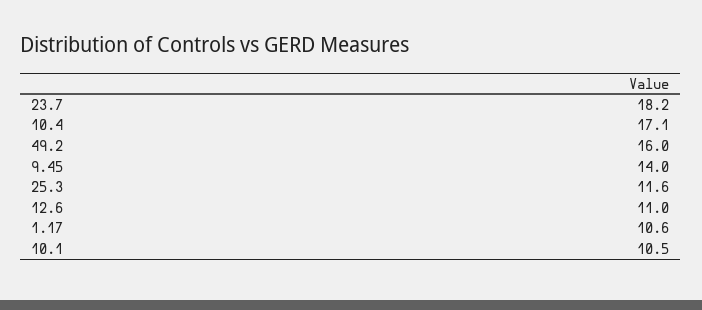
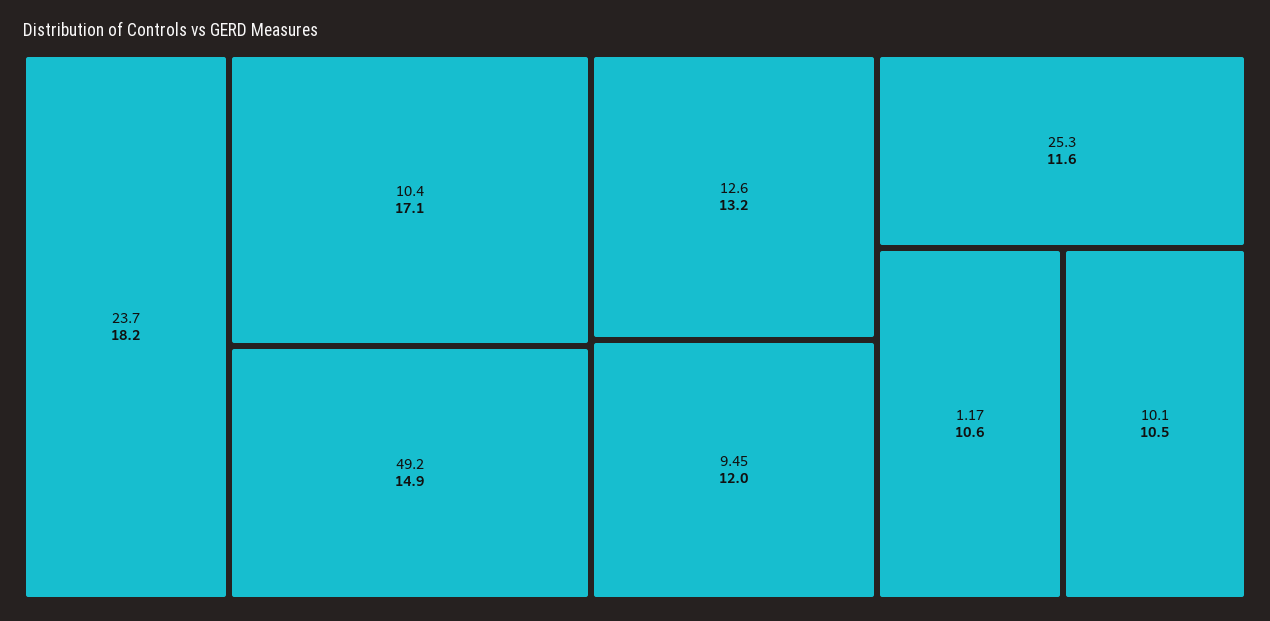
  {
    "23.7": 18.2,
    "10.4": 17.1,
-   "49.2": 16,
+   "49.2": 14.9,
-   "9.45": 14,
+   "9.45": 12,
    "25.3": 11.6,
-   "12.6": 11,
+   "12.6": 13.2,
    "1.17": 10.6,
    "10.1": 10.5
  }

